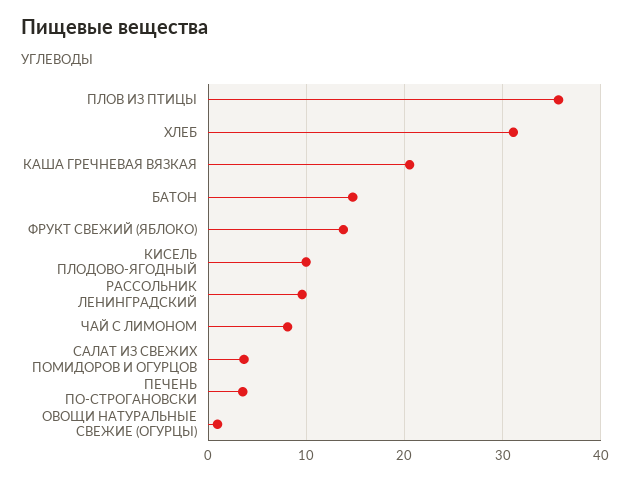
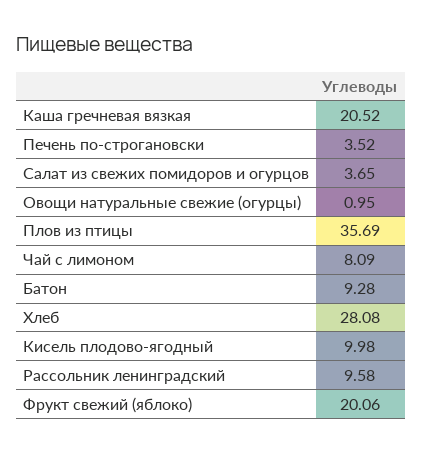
  {
    "ПЛОВ ИЗ ПТИЦЫ": 35.69,
-   "ХЛЕБ": 31,
+   "ХЛЕБ": 28.08,
    "КАША ГРЕЧНЕВАЯ ВЯЗКАЯ": 20.52,
-   "БАТОН": 15,
+   "БАТОН": 9.28,
-   "ФРУКТ СВЕЖИЙ (ЯБЛОКО)": 14,
+   "ФРУКТ СВЕЖИЙ (ЯБЛОКО)": 20.06,
    "КИСЕЛЬ ПЛОДОВО-ЯГОДНЫЙ": 9.98,
    "РАССОЛЬНИК ЛЕНИНГРАДСКИЙ": 9.58,
    "ЧАЙ С ЛИМОНОМ": 8.09,
    "САЛАТ ИЗ СВЕЖИХ ПОМИДОРОВ И ОГУРЦОВ": 3.65,
    "ПЕЧЕНЬ ПО-СТРОГАНОВСКИ": 3.52,
    "ОВОЩИ НАТУРАЛЬНЫЕ СВЕЖИЕ (ОГУРЦЫ)": 0.95
  }

